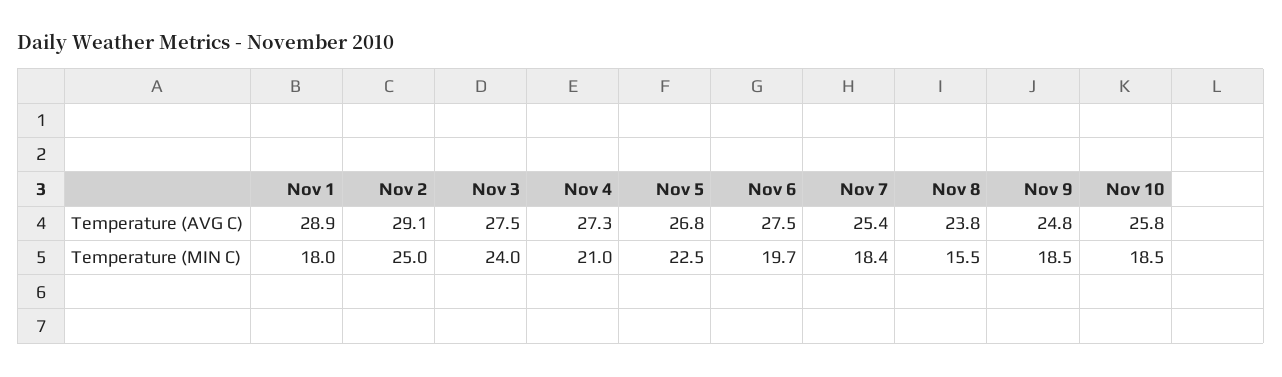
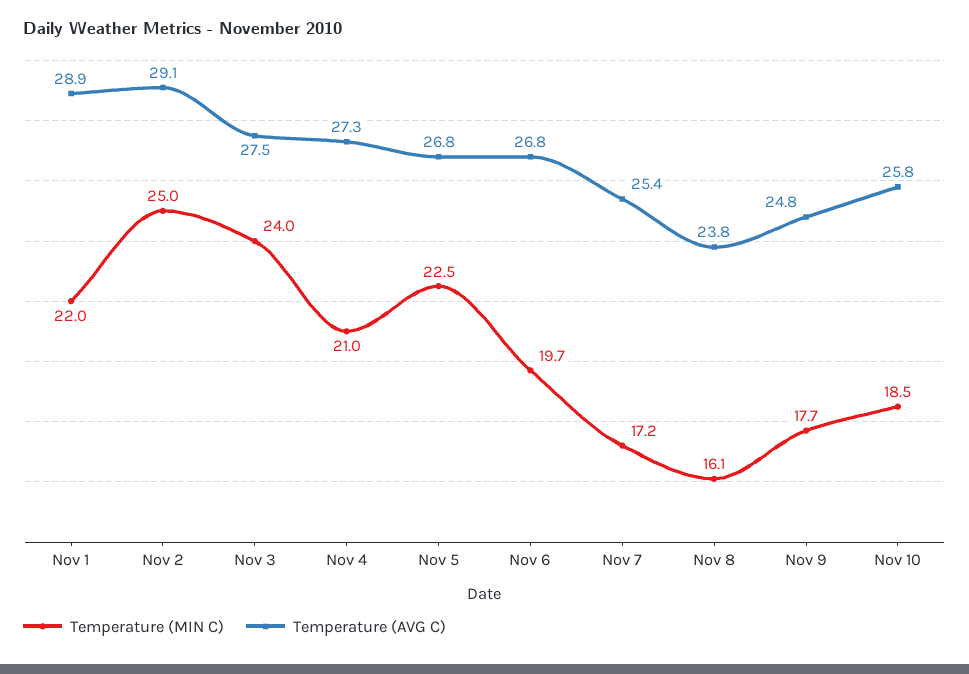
  {
    "Temperature (AVG C)": {
      "Nov 1": 28.9,
      "Nov 2": 29.1,
      "Nov 3": 27.5,
      "Nov 4": 27.3,
      "Nov 5": 26.8,
-     "Nov 6": 27.5,
+     "Nov 6": 26.8,
      "Nov 7": 25.4,
      "Nov 8": 23.8,
      "Nov 9": 24.8,
      "Nov 10": 25.8
    },
    "Temperature (MIN C)": {
-     "Nov 1": 18,
+     "Nov 1": 22,
      "Nov 2": 25,
      "Nov 3": 24,
      "Nov 4": 21,
      "Nov 5": 22.5,
      "Nov 6": 19.7,
-     "Nov 7": 18.4,
+     "Nov 7": 17.2,
-     "Nov 8": 15.5,
+     "Nov 8": 16.1,
-     "Nov 9": 18.5,
+     "Nov 9": 17.7,
      "Nov 10": 18.5
    }
  }

